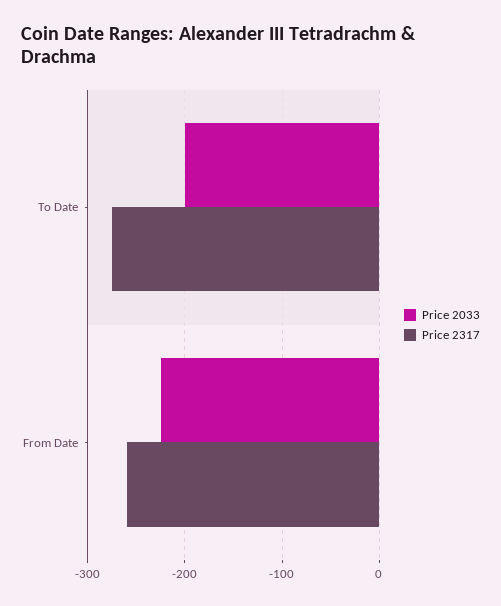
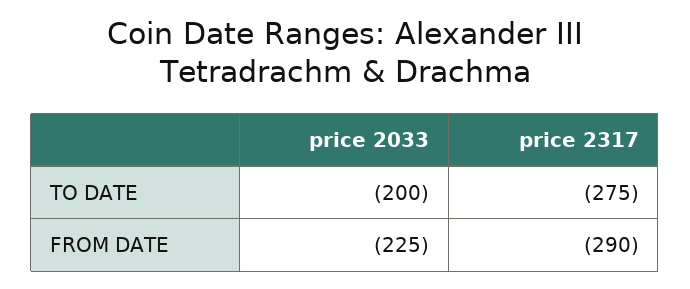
  {
    "Price 2033": {
      "To Date": -200,
      "From Date": -225
    },
    "Price 2317": {
      "To Date": -275,
-     "From Date": -260
+     "From Date": -290
    }
  }

